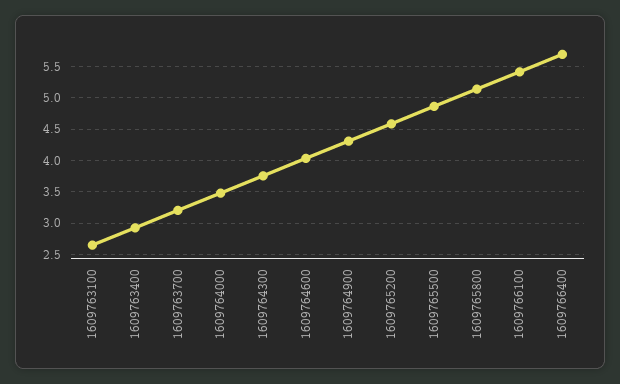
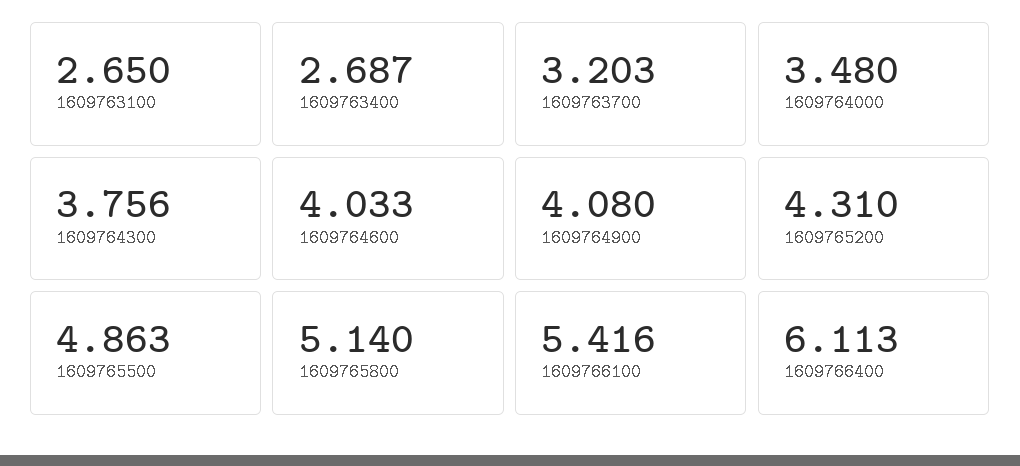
  {
    "1609763100": 2.65,
-   "1609763400": 2.9,
+   "1609763400": 2.687,
    "1609763700": 3.203,
    "1609764000": 3.48,
    "1609764300": 3.756,
    "1609764600": 4.033,
-   "1609764900": 4.3,
+   "1609764900": 4.08,
-   "1609765200": 4.6,
+   "1609765200": 4.31,
    "1609765500": 4.863,
    "1609765800": 5.14,
    "1609766100": 5.416,
-   "1609766400": 5.7
+   "1609766400": 6.113
  }

